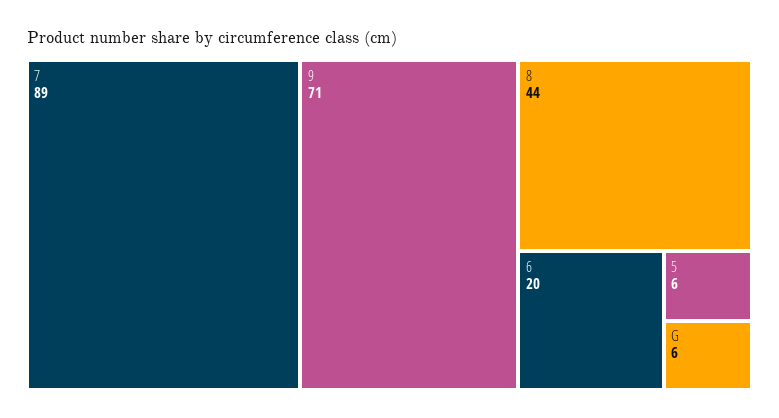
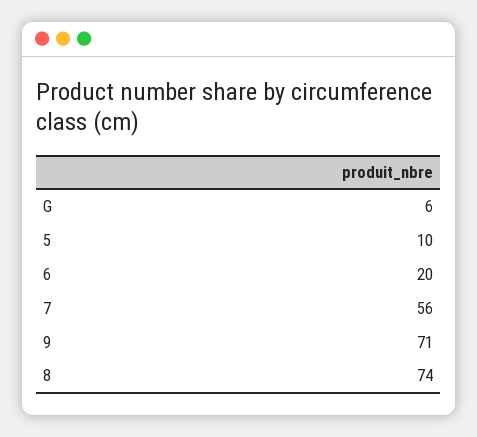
  {
-   "7": 89,
+   "7": 56,
    "9": 71,
-   "8": 44,
+   "8": 74,
    "6": 20,
-   "5": 6,
+   "5": 10,
    "G": 6
  }

